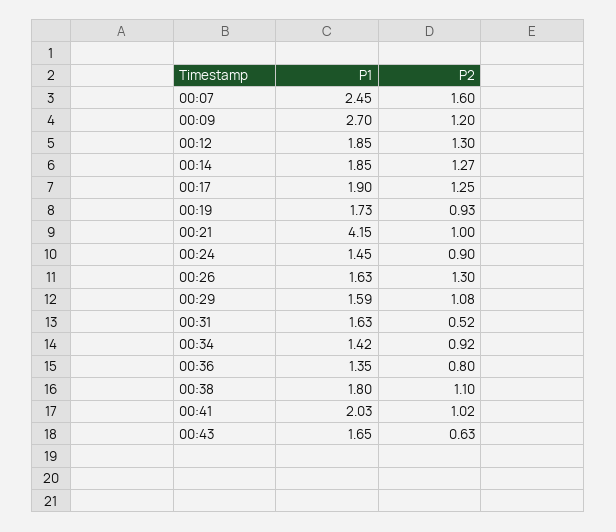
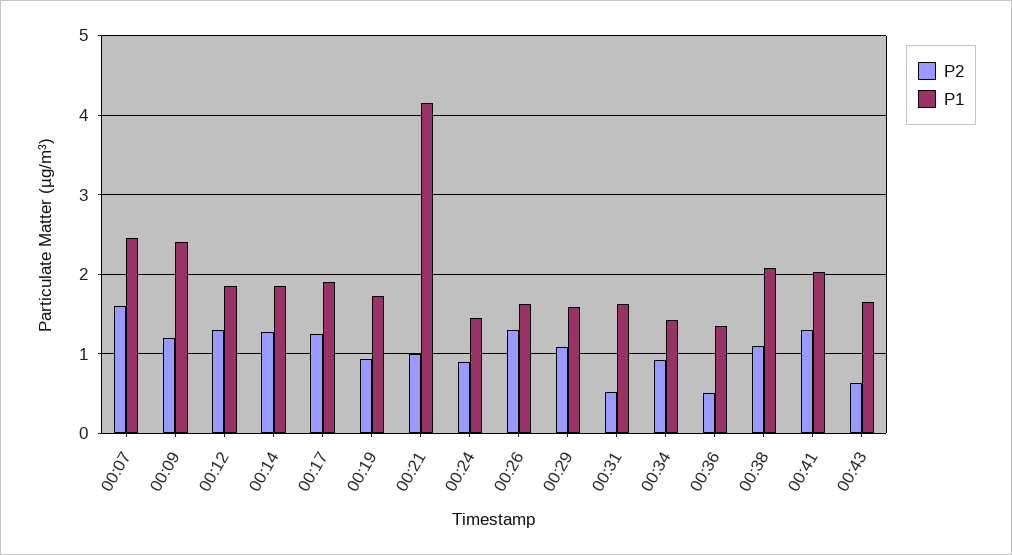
  {
    "P1": {
      "00:07": 2.45,
-     "00:09": 2.7,
+     "00:09": 2.4,
      "00:12": 1.85,
      "00:14": 1.85,
      "00:17": 1.9,
      "00:19": 1.73,
      "00:21": 4.15,
      "00:24": 1.45,
      "00:26": 1.63,
      "00:29": 1.59,
      "00:31": 1.63,
      "00:34": 1.42,
      "00:36": 1.35,
-     "00:38": 1.8,
+     "00:38": 2.1,
      "00:41": 2.03,
      "00:43": 1.65
    },
    "P2": {
      "00:07": 1.6,
      "00:09": 1.2,
      "00:12": 1.3,
      "00:14": 1.27,
      "00:17": 1.25,
      "00:19": 0.93,
      "00:21": 1,
      "00:24": 0.9,
      "00:26": 1.3,
      "00:29": 1.08,
      "00:31": 0.52,
      "00:34": 0.92,
-     "00:36": 0.8,
+     "00:36": 0.5,
      "00:38": 1.1,
-     "00:41": 1.02,
+     "00:41": 1.3,
      "00:43": 0.63
    }
  }

